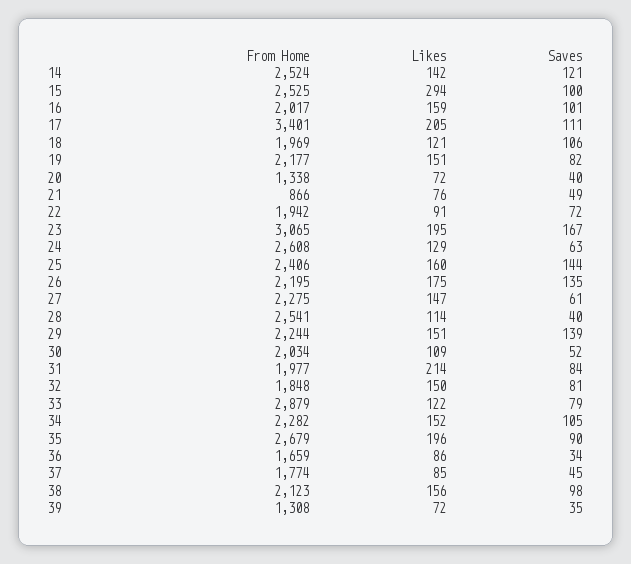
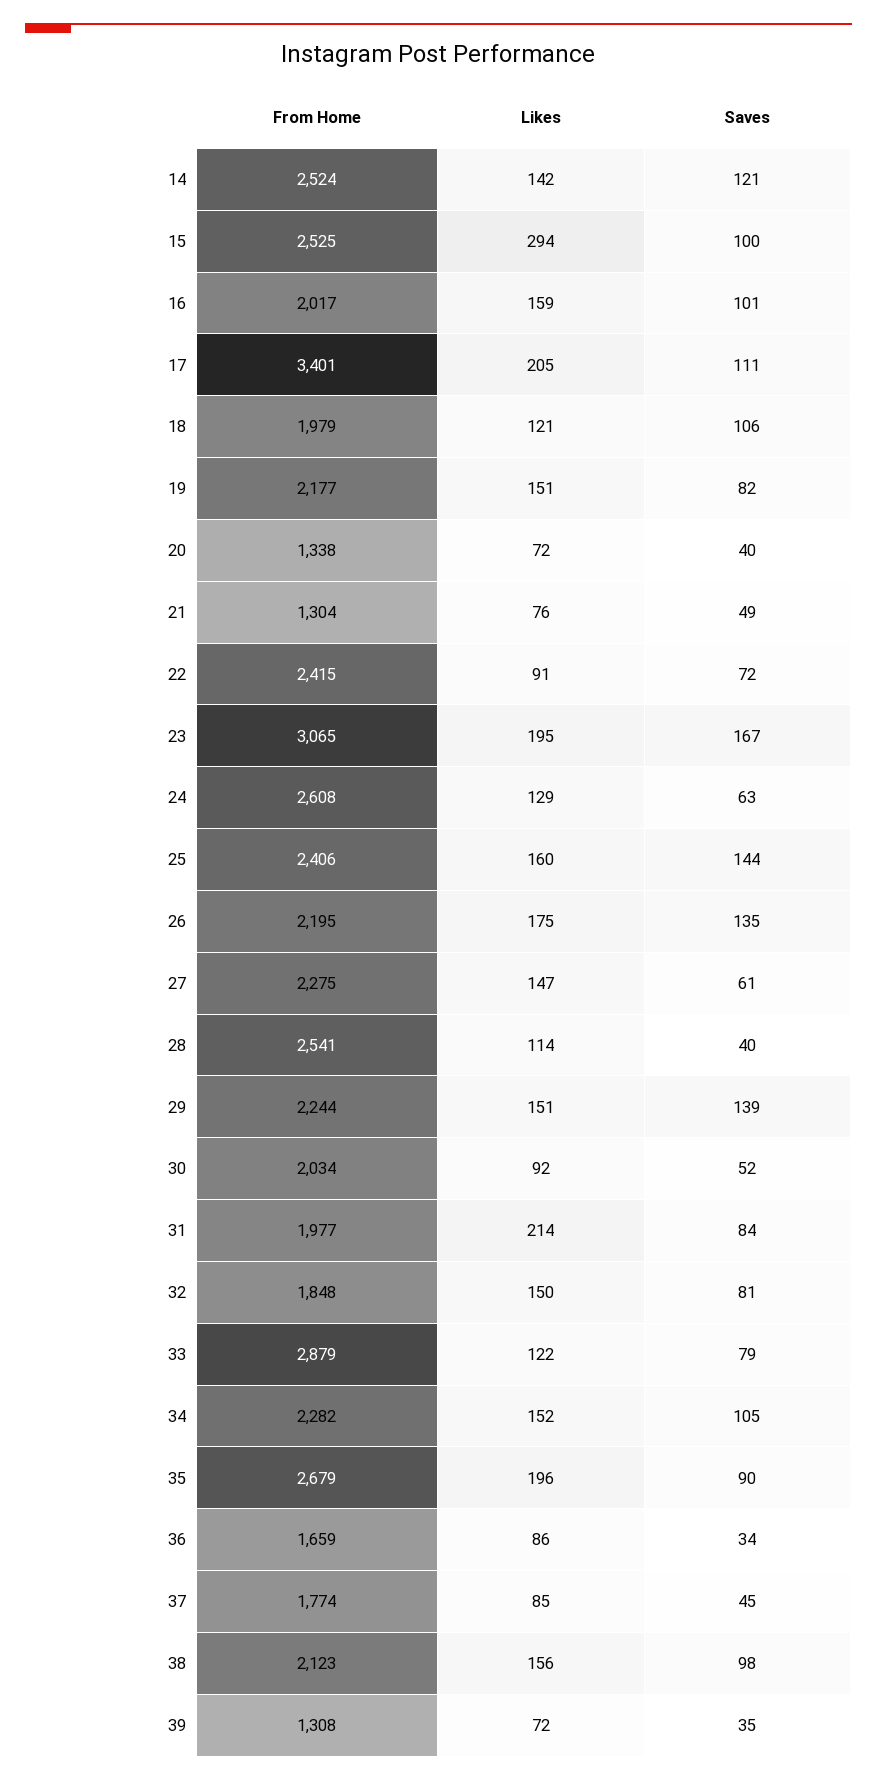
  {
    "From Home": {
      "14": 2524,
      "15": 2525,
      "16": 2017,
      "17": 3401,
-     "18": 1969,
+     "18": 1979,
      "19": 2177,
      "20": 1338,
-     "21": 866,
+     "21": 1304,
-     "22": 1942,
+     "22": 2415,
      "23": 3065,
      "24": 2608,
      "25": 2406,
      "26": 2195,
      "27": 2275,
      "28": 2541,
      "29": 2244,
      "30": 2034,
      "31": 1977,
      "32": 1848,
      "33": 2879,
      "34": 2282,
      "35": 2679,
      "36": 1659,
      "37": 1774,
      "38": 2123,
      "39": 1308
    },
    "Likes": {
      "14": 142,
      "15": 294,
      "16": 159,
      "17": 205,
      "18": 121,
      "19": 151,
      "20": 72,
      "21": 76,
      "22": 91,
      "23": 195,
      "24": 129,
      "25": 160,
      "26": 175,
      "27": 147,
      "28": 114,
      "29": 151,
-     "30": 109,
+     "30": 92,
      "31": 214,
      "32": 150,
      "33": 122,
      "34": 152,
      "35": 196,
      "36": 86,
      "37": 85,
      "38": 156,
      "39": 72
    },
    "Saves": {
      "14": 121,
      "15": 100,
      "16": 101,
      "17": 111,
      "18": 106,
      "19": 82,
      "20": 40,
      "21": 49,
      "22": 72,
      "23": 167,
      "24": 63,
      "25": 144,
      "26": 135,
      "27": 61,
      "28": 40,
      "29": 139,
      "30": 52,
      "31": 84,
      "32": 81,
      "33": 79,
      "34": 105,
      "35": 90,
      "36": 34,
      "37": 45,
      "38": 98,
      "39": 35
    }
  }

